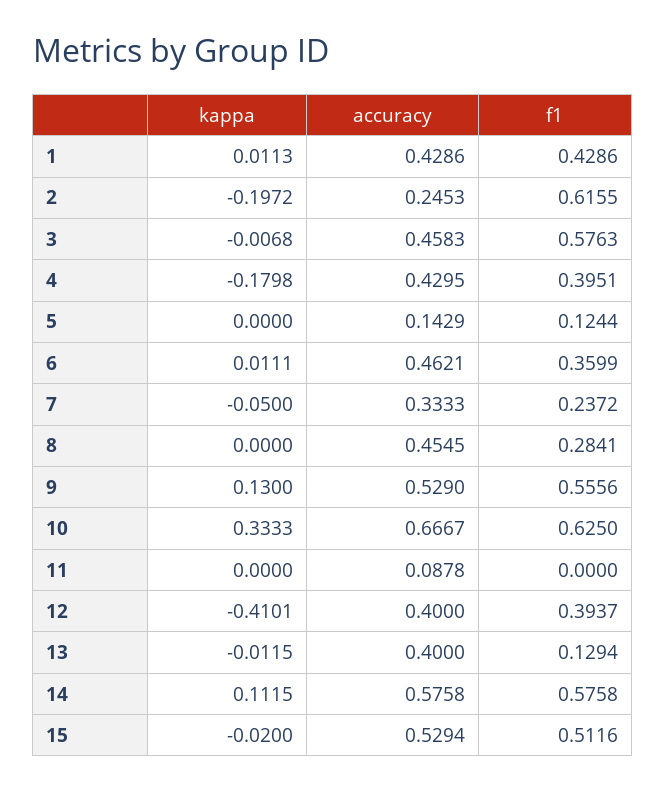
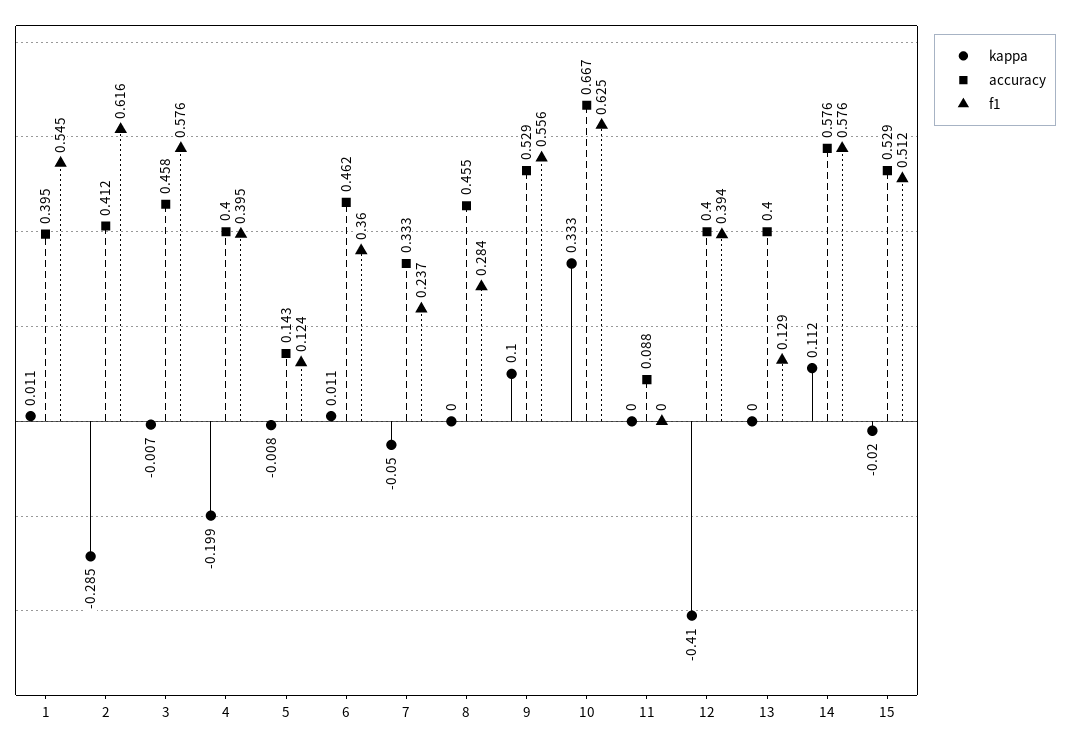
  {
    "kappa": {
      "1": 0.0113,
-     "2": -0.1972,
+     "2": -0.285,
      "3": -0.0068,
-     "4": -0.1798,
+     "4": -0.199,
-     "5": 0,
+     "5": -0.008,
      "6": 0.0111,
      "7": -0.05,
      "8": 0,
-     "9": 0.13,
+     "9": 0.1,
      "10": 0.3333,
      "11": 0,
      "12": -0.4101,
-     "13": -0.0115,
+     "13": 0,
      "14": 0.1115,
      "15": -0.02
    },
    "accuracy": {
-     "1": 0.4286,
+     "1": 0.395,
-     "2": 0.2453,
+     "2": 0.412,
      "3": 0.4583,
-     "4": 0.4295,
+     "4": 0.4,
      "5": 0.1429,
      "6": 0.4621,
      "7": 0.3333,
      "8": 0.4545,
      "9": 0.529,
      "10": 0.6667,
      "11": 0.0878,
      "12": 0.4,
      "13": 0.4,
      "14": 0.5758,
      "15": 0.5294
    },
    "f1": {
-     "1": 0.4286,
+     "1": 0.545,
      "2": 0.6155,
      "3": 0.5763,
      "4": 0.3951,
      "5": 0.1244,
      "6": 0.3599,
      "7": 0.2372,
      "8": 0.2841,
      "9": 0.5556,
      "10": 0.625,
      "11": 0,
      "12": 0.3937,
      "13": 0.1294,
      "14": 0.5758,
      "15": 0.5116
    }
  }

